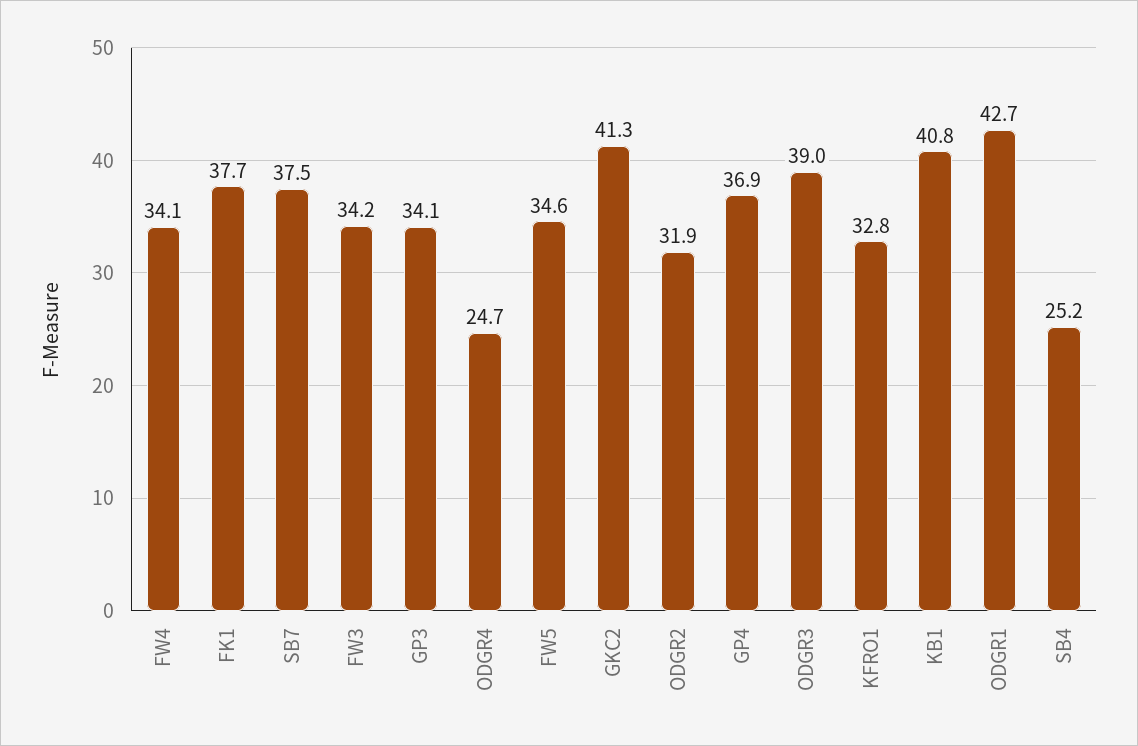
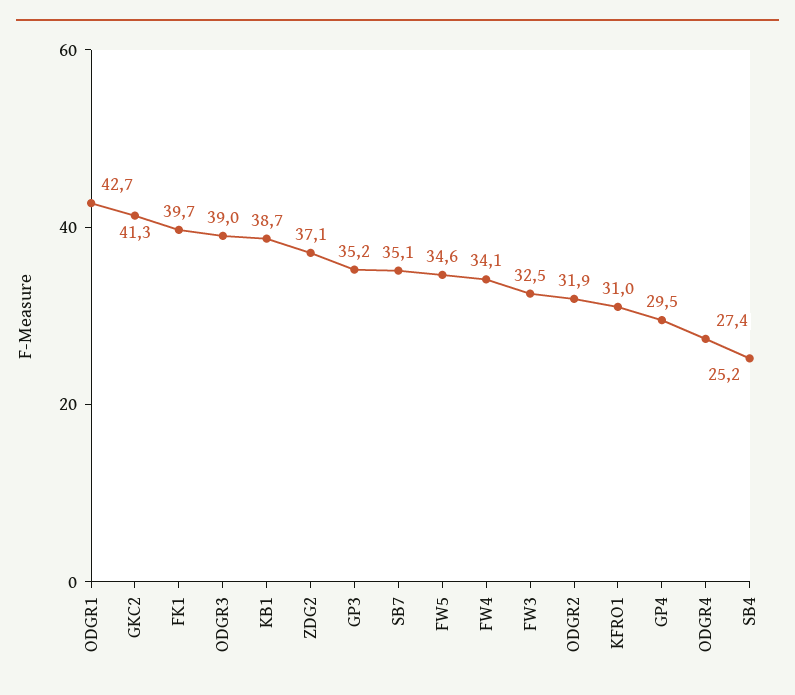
  {
    "FW4": 34.1,
-   "FK1": 37.7,
+   "FK1": 39.7,
-   "SB7": 37.5,
+   "SB7": 35.1,
-   "FW3": 34.2,
+   "FW3": 32.5,
-   "GP3": 34.1,
+   "GP3": 35.2,
-   "ODGR4": 24.7,
+   "ODGR4": 27.4,
    "FW5": 34.6,
    "GKC2": 41.3,
    "ODGR2": 31.9,
-   "GP4": 36.9,
+   "GP4": 29.5,
    "ODGR3": 39,
-   "KFRO1": 32.8,
+   "KFRO1": 31,
-   "KB1": 40.8,
+   "KB1": 38.7,
    "ODGR1": 42.7,
-   "SB4": 25.2
+   "SB4": 25.2,
+   "ZDG2": 37.1
  }

